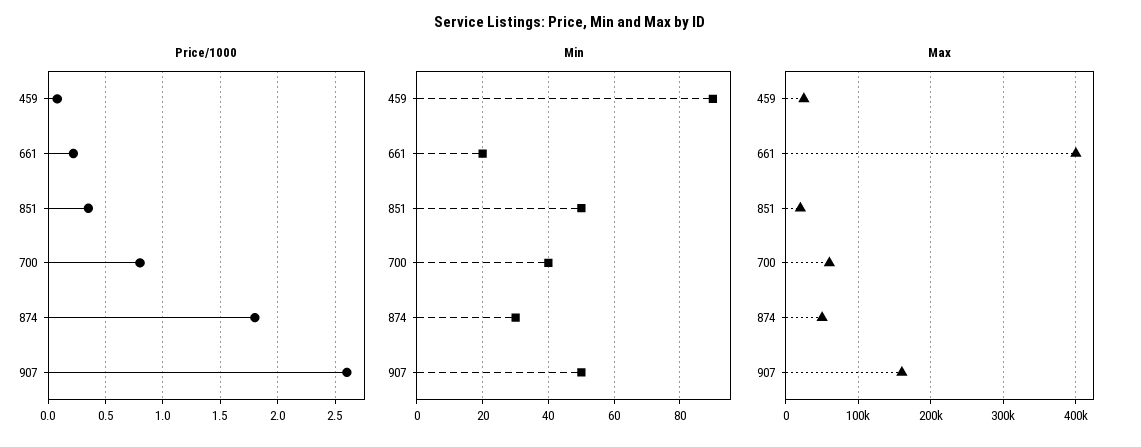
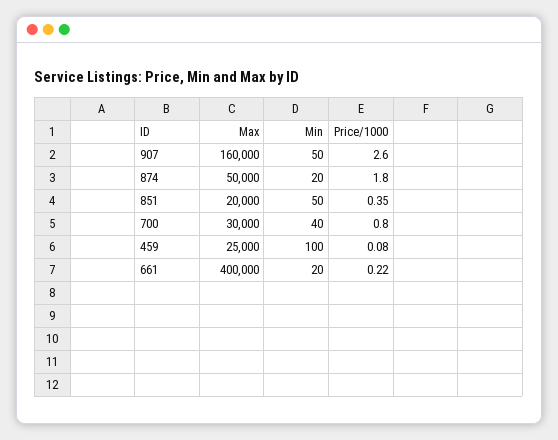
  {
    "Price/1000": {
      "459": 0.08,
      "661": 0.22,
      "851": 0.35,
      "700": 0.8,
      "874": 1.8,
      "907": 2.6
    },
    "Min": {
-     "459": 90,
+     "459": 100,
      "661": 20,
      "851": 50,
      "700": 40,
-     "874": 30,
+     "874": 20,
      "907": 50
    },
    "Max": {
      "459": 25000,
      "661": 400000,
      "851": 20000,
-     "700": 60000,
+     "700": 30000,
      "874": 50000,
      "907": 160000
    }
  }

